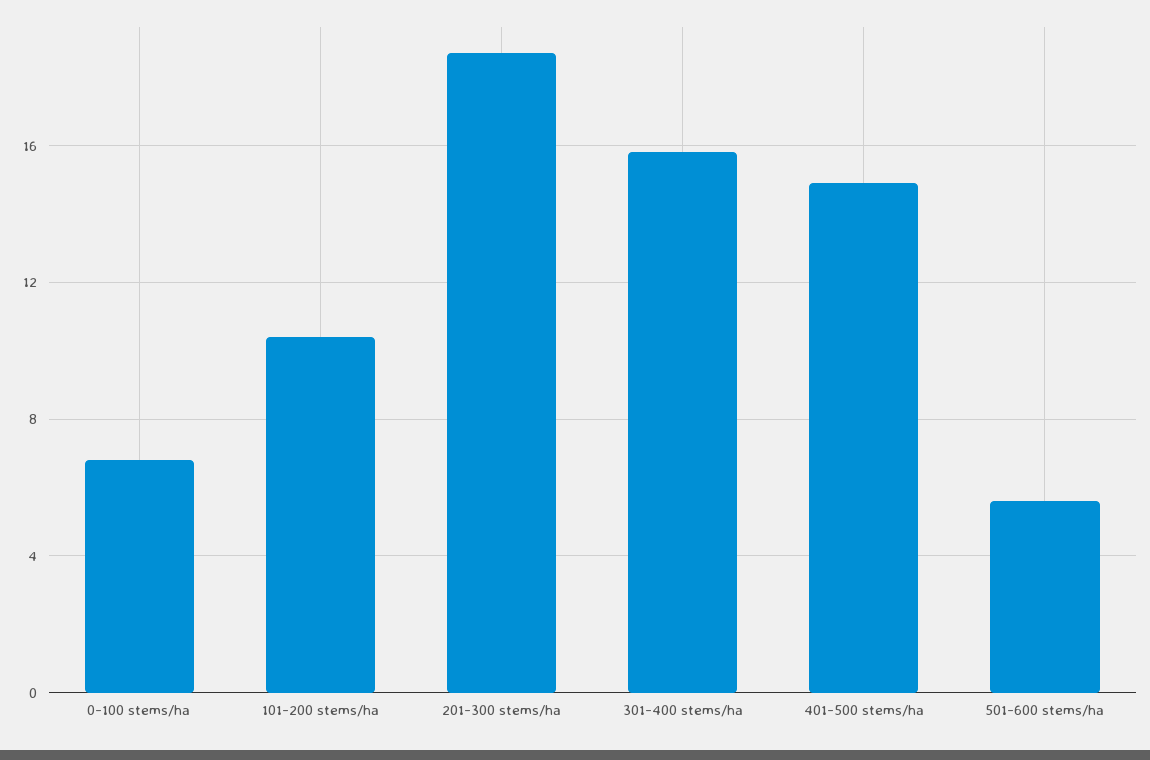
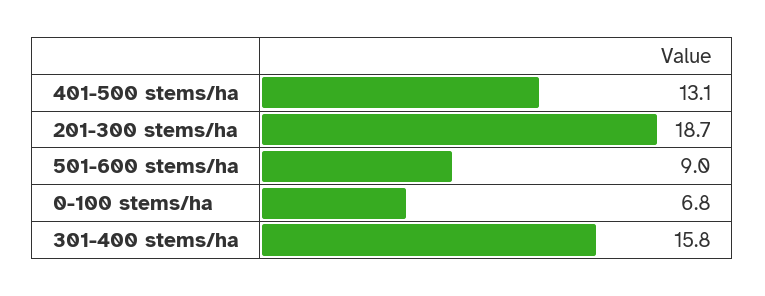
  {
    "0-100 stems/ha": 6.8,
-   "101-200 stems/ha": 10.5,
    "201-300 stems/ha": 18.7,
    "301-400 stems/ha": 15.8,
-   "401-500 stems/ha": 15,
+   "401-500 stems/ha": 13.1,
-   "501-600 stems/ha": 5.5
+   "501-600 stems/ha": 9
  }

